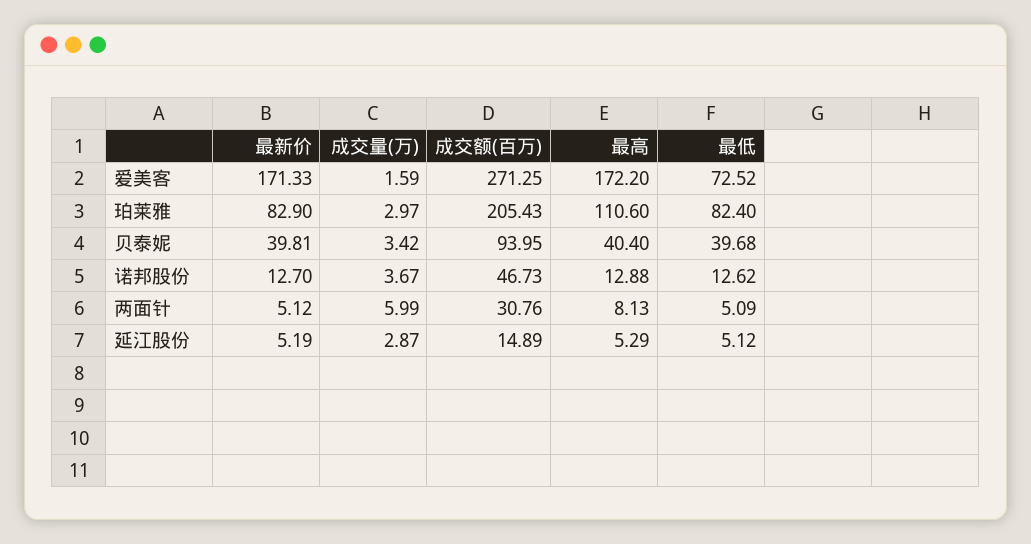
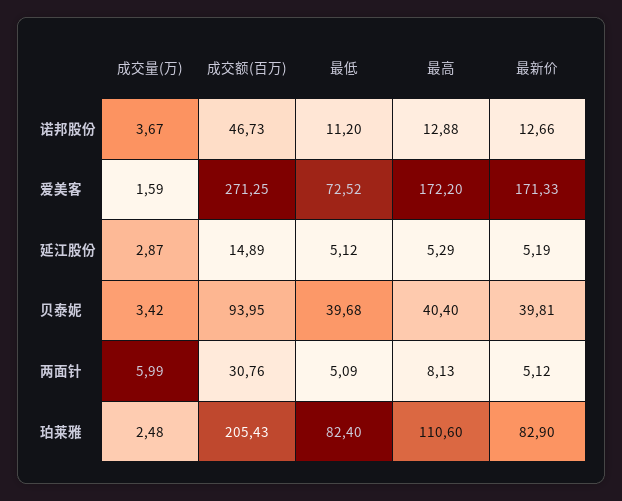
  {
    "最新价": {
      "爱美客": 171.33,
      "珀莱雅": 82.9,
      "贝泰妮": 39.81,
-     "诺邦股份": 12.7,
+     "诺邦股份": 12.66,
      "两面针": 5.12,
      "延江股份": 5.19
    },
    "成交量(万)": {
      "爱美客": 1.59,
-     "珀莱雅": 2.97,
+     "珀莱雅": 2.48,
      "贝泰妮": 3.42,
      "诺邦股份": 3.67,
      "两面针": 5.99,
      "延江股份": 2.87
    },
    "成交额(百万)": {
      "爱美客": 271.25,
      "珀莱雅": 205.43,
      "贝泰妮": 93.95,
      "诺邦股份": 46.73,
      "两面针": 30.76,
      "延江股份": 14.89
    },
    "最高": {
      "爱美客": 172.2,
      "珀莱雅": 110.6,
      "贝泰妮": 40.4,
      "诺邦股份": 12.88,
      "两面针": 8.13,
      "延江股份": 5.29
    },
    "最低": {
      "爱美客": 72.52,
      "珀莱雅": 82.4,
      "贝泰妮": 39.68,
-     "诺邦股份": 12.62,
+     "诺邦股份": 11.2,
      "两面针": 5.09,
      "延江股份": 5.12
    }
  }

